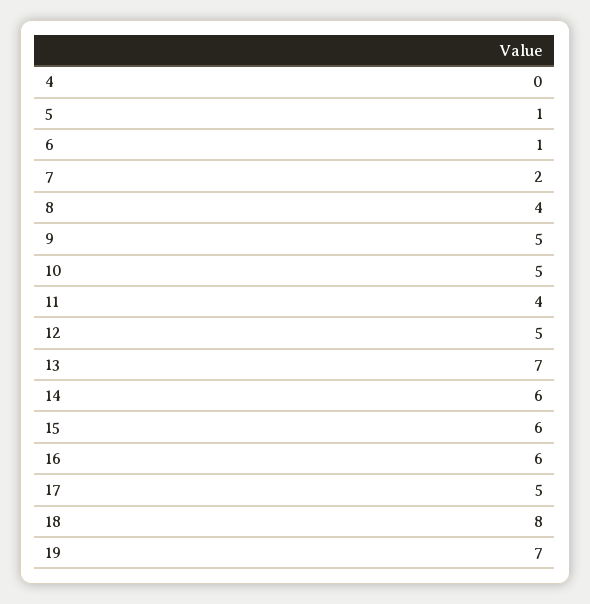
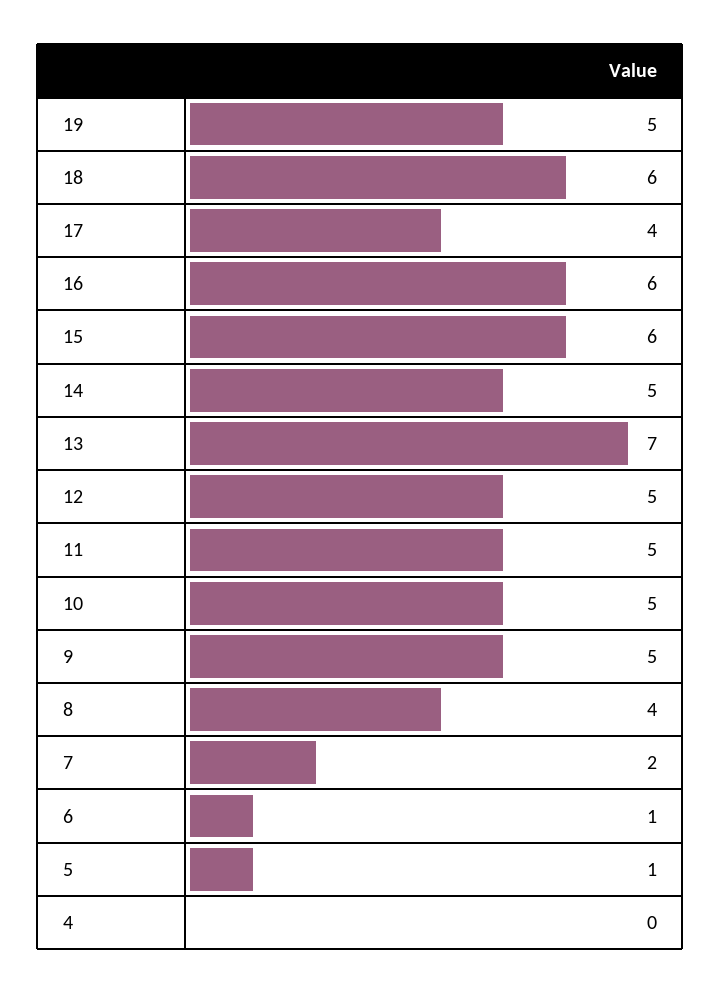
  {
    "4": 0,
    "5": 1,
    "6": 1,
    "7": 2,
    "8": 4,
    "9": 5,
    "10": 5,
-   "11": 4,
+   "11": 5,
    "12": 5,
    "13": 7,
-   "14": 6,
+   "14": 5,
    "15": 6,
    "16": 6,
-   "17": 5,
+   "17": 4,
-   "18": 8,
+   "18": 6,
-   "19": 7
+   "19": 5
  }

